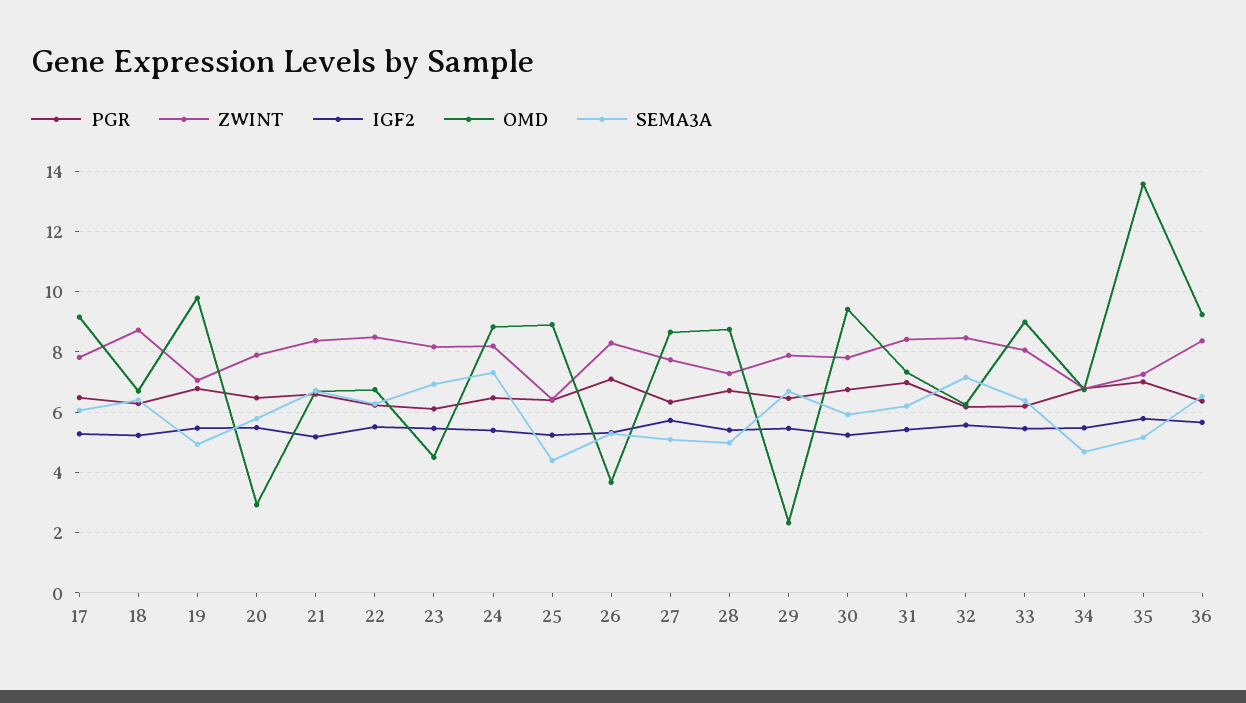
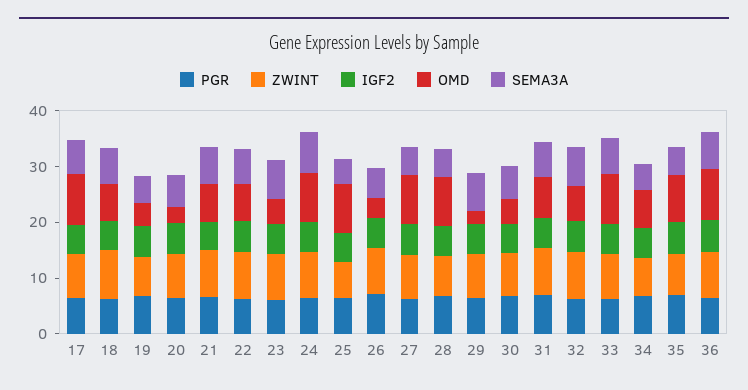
  {
    "PGR": {
      "17": 6.4,
      "18": 6.2,
      "19": 6.8,
      "20": 6.4,
      "21": 6.6,
      "22": 6.2,
      "23": 6.2,
      "24": 6.4,
      "25": 6.4,
      "26": 7.2,
      "27": 6.4,
      "28": 6.8,
      "29": 6.4,
      "30": 6.8,
      "31": 7,
      "32": 6.2,
      "33": 6.2,
      "34": 6.8,
      "35": 7,
      "36": 6.4
    },
    "ZWINT": {
      "17": 7.8,
      "18": 8.8,
      "19": 7,
      "20": 7.8,
      "21": 8.4,
      "22": 8.4,
      "23": 8.2,
      "24": 8.2,
      "25": 6.4,
      "26": 8.2,
      "27": 7.8,
      "28": 7.2,
      "29": 7.8,
      "30": 7.8,
      "31": 8.4,
      "32": 8.4,
      "33": 8,
      "34": 6.8,
      "35": 7.2,
      "36": 8.4
    },
    "IGF2": {
      "17": 5.2,
      "18": 5.2,
      "19": 5.4,
      "20": 5.4,
      "21": 5.2,
      "22": 5.6,
      "23": 5.4,
      "24": 5.4,
      "25": 5.2,
      "26": 5.4,
      "27": 5.8,
      "28": 5.4,
      "29": 5.4,
      "30": 5.2,
      "31": 5.4,
      "32": 5.6,
      "33": 5.4,
      "34": 5.4,
      "35": 5.8,
      "36": 5.6
    },
    "OMD": {
      "17": 9.2,
      "18": 6.8,
-     "19": 9.8,
+     "19": 4,
      "20": 3,
      "21": 6.8,
      "22": 6.8,
      "23": 4.6,
      "24": 8.8,
      "25": 9,
      "26": 3.6,
      "27": 8.6,
      "28": 8.8,
      "29": 2.4,
-     "30": 9.4,
+     "30": 4,
      "31": 7.4,
      "32": 6.2,
      "33": 9,
      "34": 6.8,
-     "35": 13.6,
+     "35": 8,
      "36": 9.2
    },
    "SEMA3A": {
      "17": 6,
      "18": 6.4,
      "19": 5,
      "20": 5.8,
      "21": 6.6,
      "22": 6.2,
      "23": 7,
      "24": 7.4,
      "25": 4.4,
      "26": 5.2,
      "27": 5,
      "28": 5,
      "29": 6.6,
      "30": 6,
      "31": 6.2,
      "32": 7.2,
      "33": 6.4,
      "34": 4.6,
      "35": 5.2,
      "36": 6.6
    }
  }

